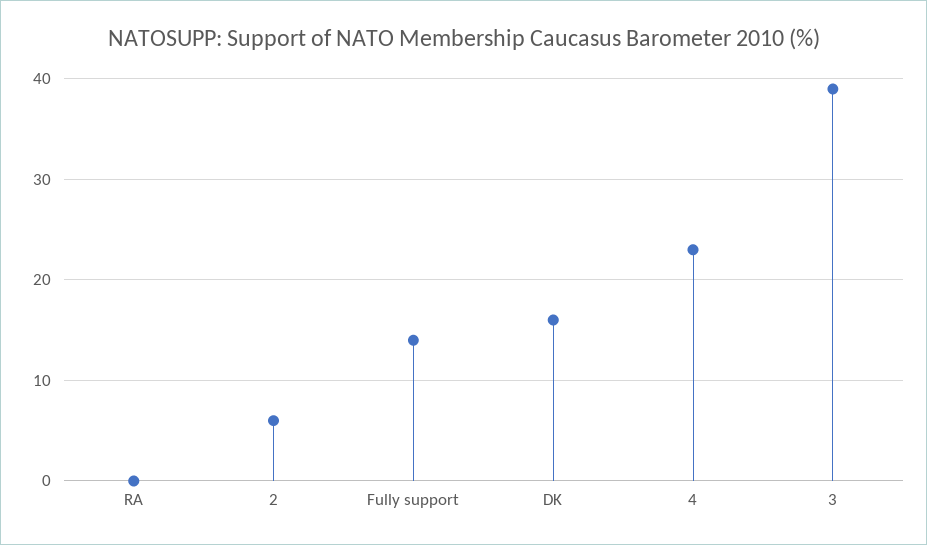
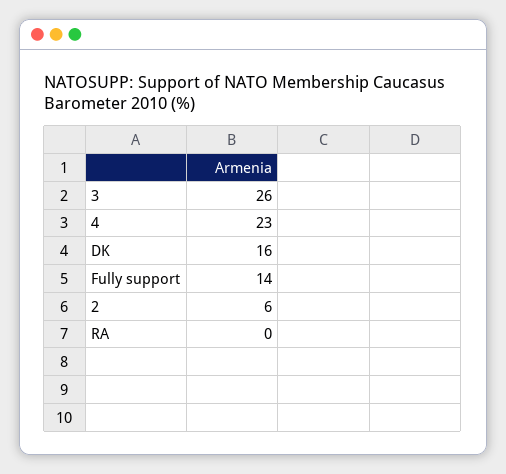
  {
    "RA": 0,
    "2": 6,
    "Fully support": 14,
    "DK": 16,
    "4": 23,
-   "3": 39
+   "3": 26
  }

